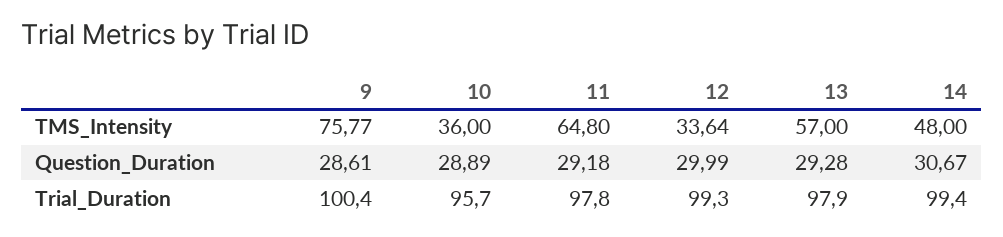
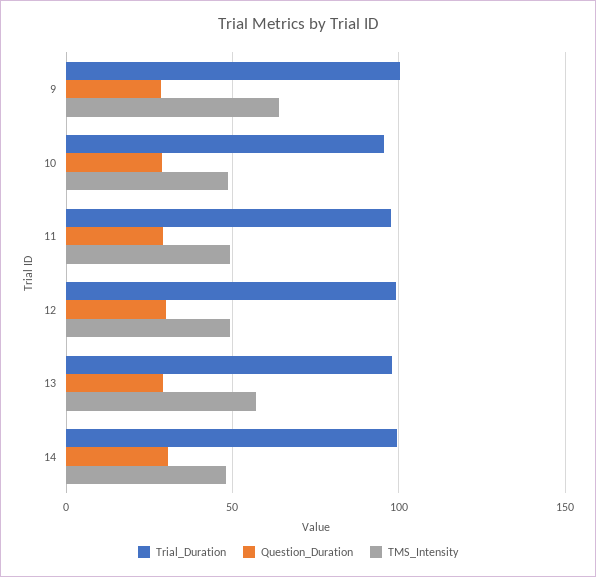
  {
    "TMS_Intensity": {
-     "9": 75.77,
+     "9": 65,
-     "10": 36,
+     "10": 50,
-     "11": 64.8,
+     "11": 50,
-     "12": 33.64,
+     "12": 50,
      "13": 57,
      "14": 48
    },
    "Question_Duration": {
      "9": 28.61,
      "10": 28.89,
      "11": 29.18,
      "12": 29.99,
      "13": 29.28,
      "14": 30.67
    },
    "Trial_Duration": {
      "9": 100.4,
      "10": 95.7,
      "11": 97.8,
      "12": 99.3,
      "13": 97.9,
      "14": 99.4
    }
  }

